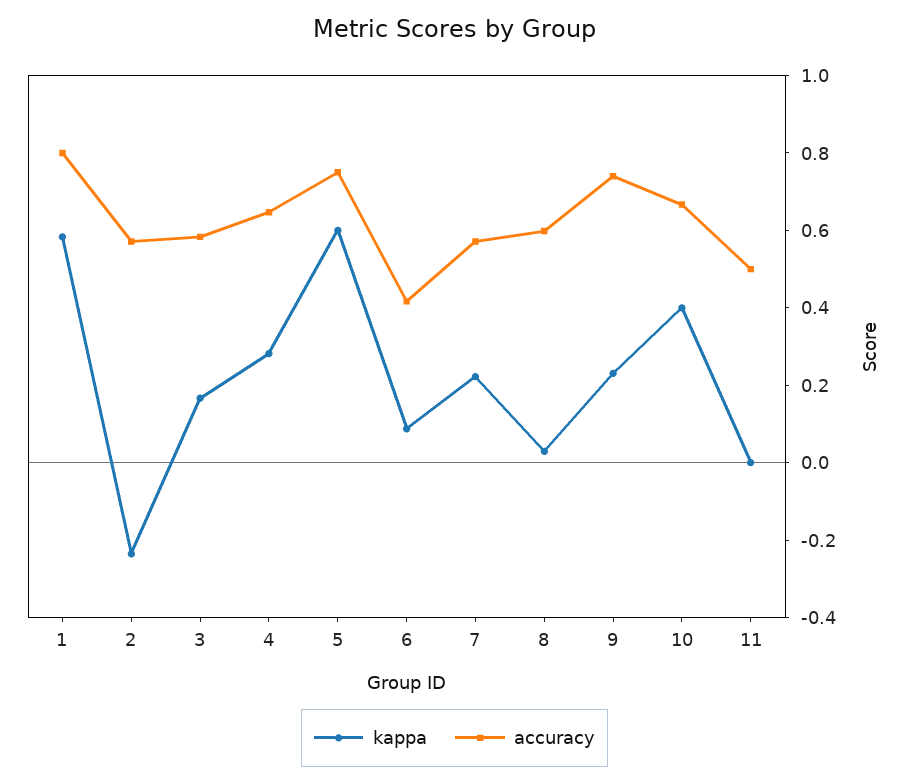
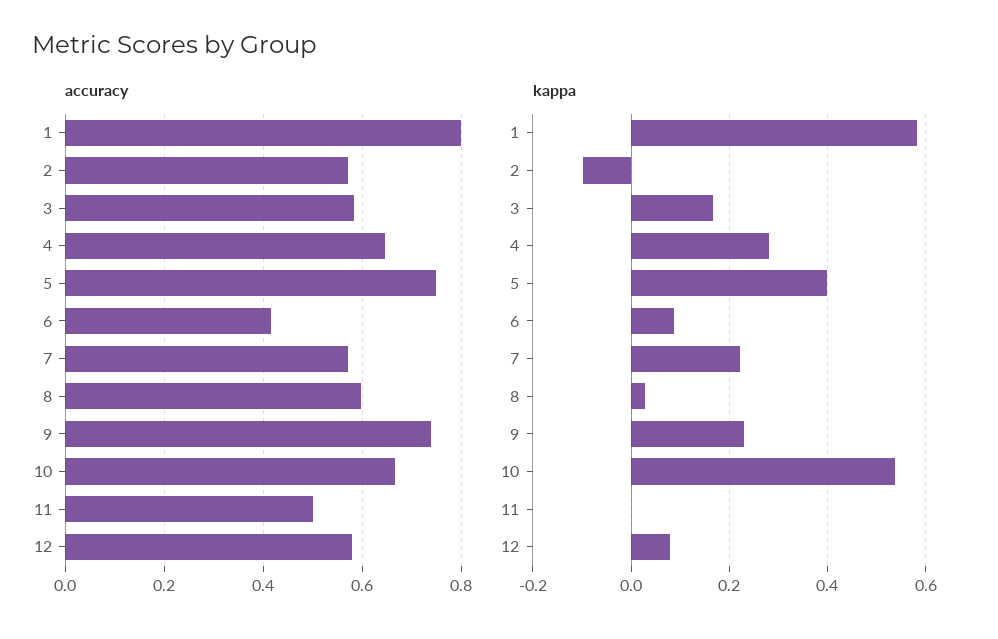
  {
    "kappa": {
      "1": 0.58,
-     "2": -0.25,
+     "2": -0.1,
      "3": 0.16,
      "4": 0.28,
-     "5": 0.6,
+     "5": 0.4,
      "6": 0.08,
      "7": 0.22,
      "8": 0.02,
      "9": 0.24,
-     "10": 0.4,
+     "10": 0.54,
-     "11": 0
+     "11": 0,
+     "12": 0.08
    },
    "accuracy": {
      "1": 0.8,
      "2": 0.58,
      "3": 0.58,
      "4": 0.64,
      "5": 0.76,
      "6": 0.42,
      "7": 0.58,
      "8": 0.6,
      "9": 0.74,
      "10": 0.66,
-     "11": 0.5
+     "11": 0.5,
+     "12": 0.58
    }
  }

